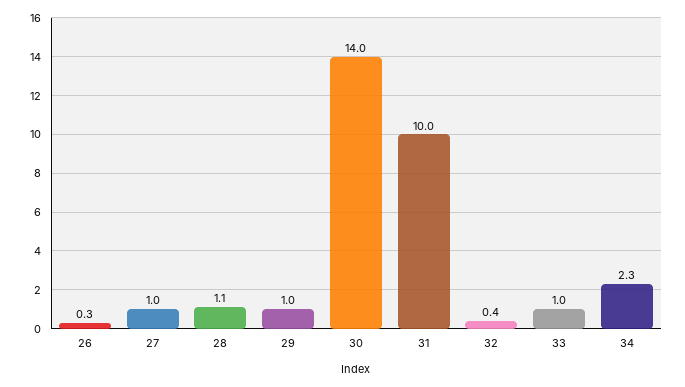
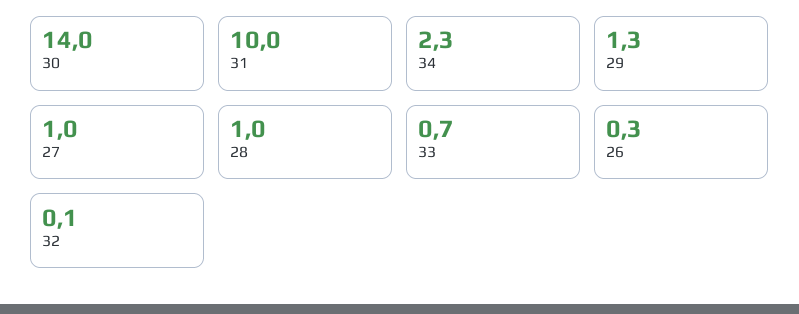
  {
    "26": 0.3,
    "27": 1,
-   "28": 1.1,
+   "28": 1,
-   "29": 1,
+   "29": 1.3,
    "30": 14,
    "31": 10,
-   "32": 0.4,
+   "32": 0.1,
-   "33": 1,
+   "33": 0.7,
    "34": 2.3
  }

